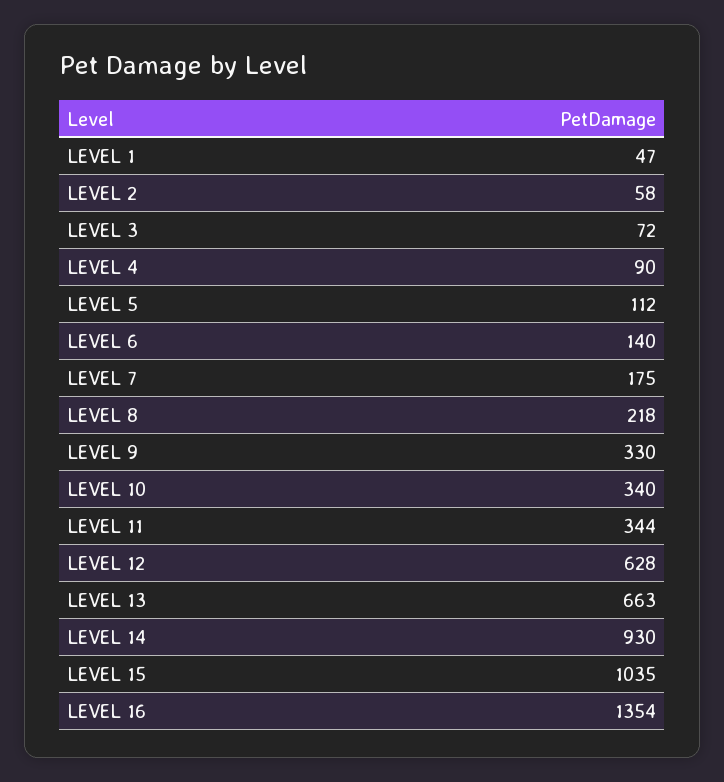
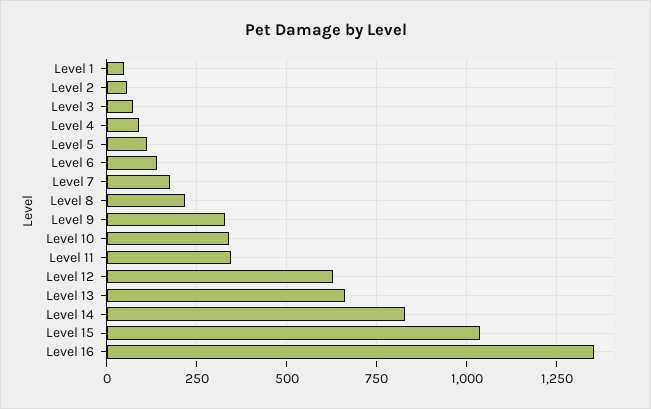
  {
    "LEVEL 1": 47,
    "LEVEL 2": 58,
    "LEVEL 3": 72,
    "LEVEL 4": 90,
    "LEVEL 5": 112,
    "LEVEL 6": 140,
    "LEVEL 7": 175,
    "LEVEL 8": 218,
    "LEVEL 9": 330,
    "LEVEL 10": 340,
    "LEVEL 11": 344,
    "LEVEL 12": 628,
    "LEVEL 13": 663,
-   "LEVEL 14": 930,
+   "LEVEL 14": 825,
    "LEVEL 15": 1035,
    "LEVEL 16": 1354
  }

